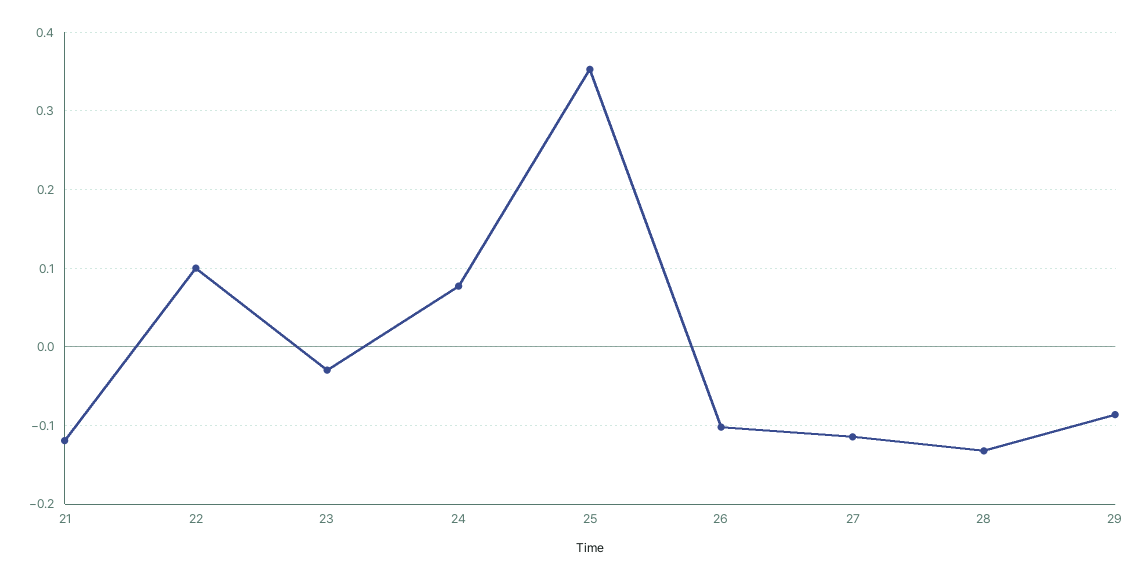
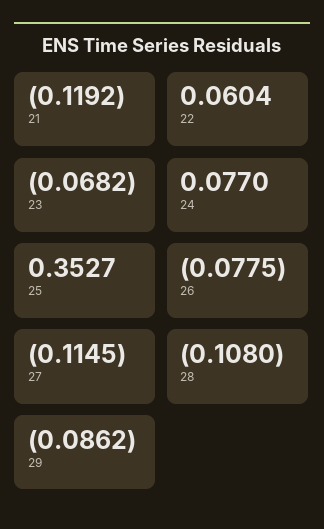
  {
    "21": -0.1192,
-   "22": 0.1,
+   "22": 0.0604,
-   "23": -0.03,
+   "23": -0.0682,
    "24": 0.077,
    "25": 0.3527,
-   "26": -0.1,
+   "26": -0.0775,
    "27": -0.1145,
-   "28": -0.13,
+   "28": -0.108,
    "29": -0.0862
  }

